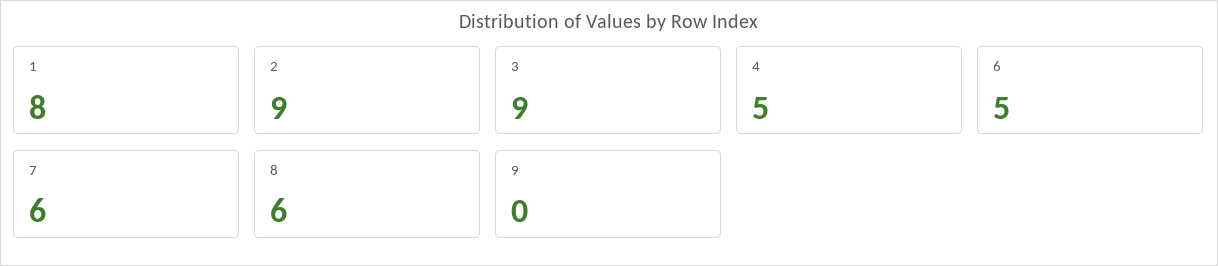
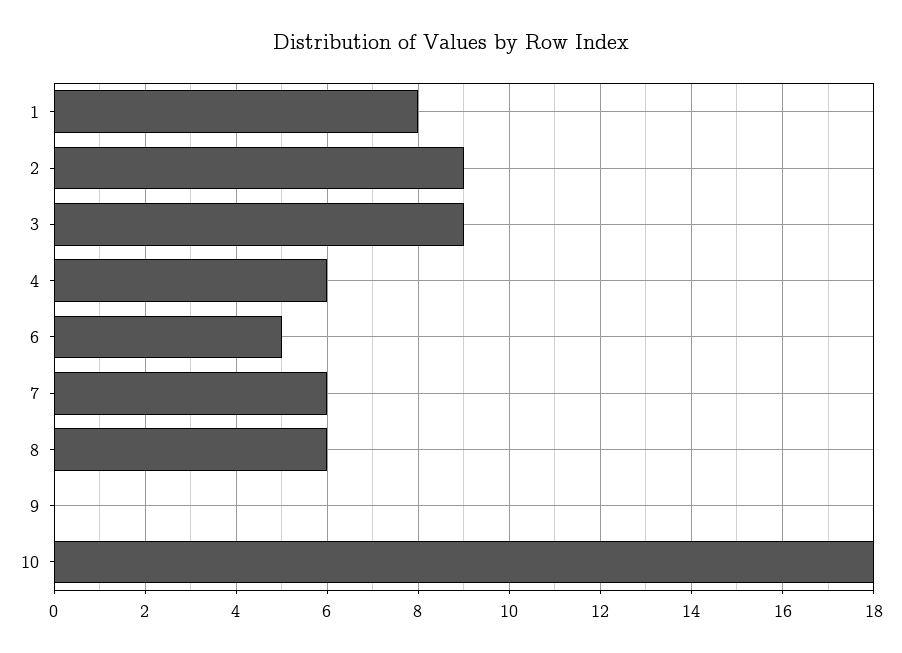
  {
    "1": 8,
    "2": 9,
    "3": 9,
-   "4": 5,
+   "4": 6,
    "6": 5,
    "7": 6,
    "8": 6,
-   "9": 0
+   "9": 0,
+   "10": 18
  }

